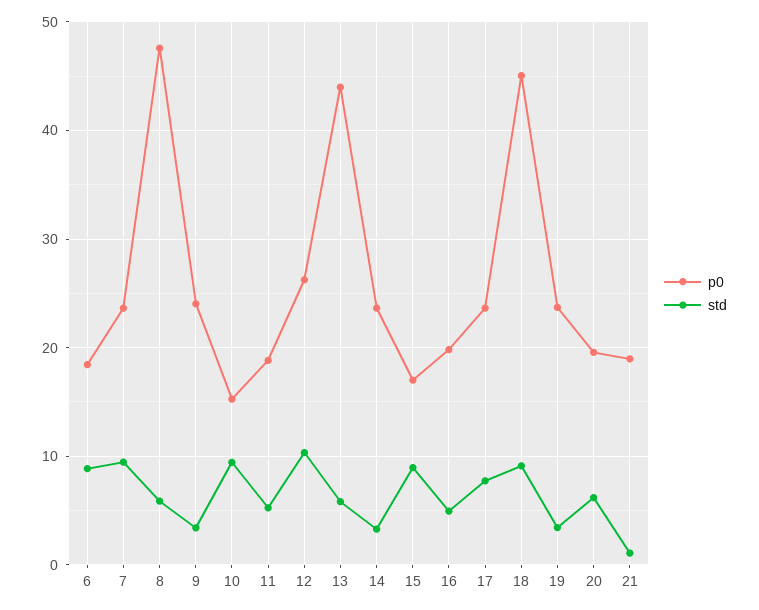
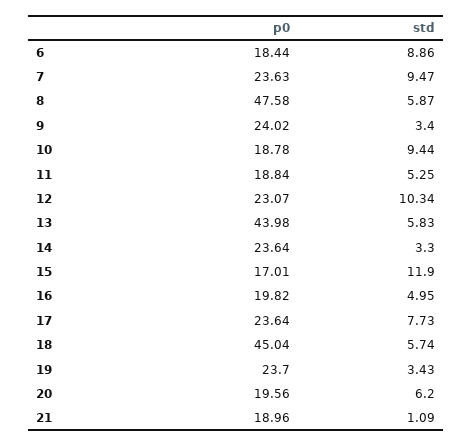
  {
    "p0": {
      "6": 18.44,
      "7": 23.63,
      "8": 47.58,
      "9": 24.02,
-     "10": 15,
+     "10": 18.78,
      "11": 18.84,
-     "12": 26,
+     "12": 23.07,
      "13": 43.98,
      "14": 23.64,
      "15": 17.01,
      "16": 19.82,
      "17": 23.64,
      "18": 45.04,
      "19": 23.7,
      "20": 19.56,
      "21": 18.96
    },
    "std": {
      "6": 8.86,
      "7": 9.47,
      "8": 5.87,
      "9": 3.4,
      "10": 9.44,
      "11": 5.25,
      "12": 10.34,
      "13": 5.83,
      "14": 3.3,
-     "15": 9,
+     "15": 11.9,
      "16": 4.95,
      "17": 7.73,
-     "18": 9,
+     "18": 5.74,
      "19": 3.43,
      "20": 6.2,
      "21": 1.09
    }
  }

